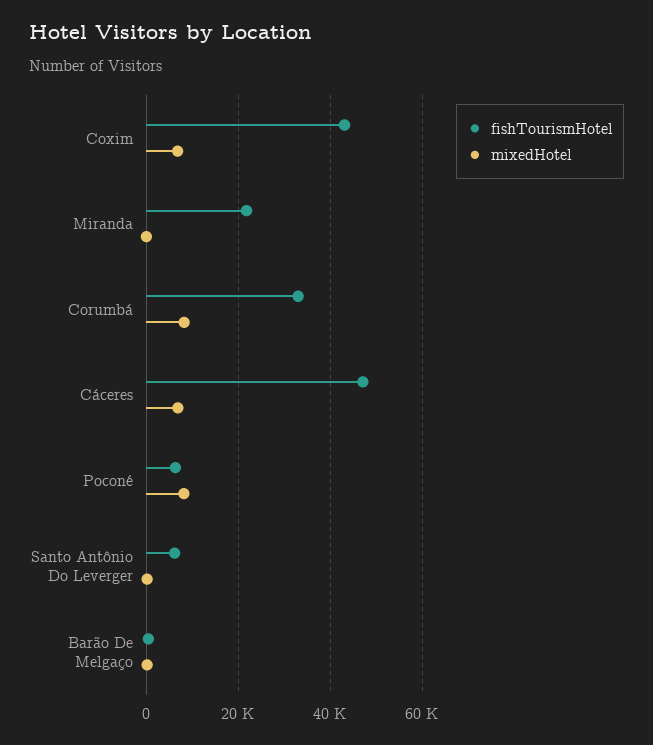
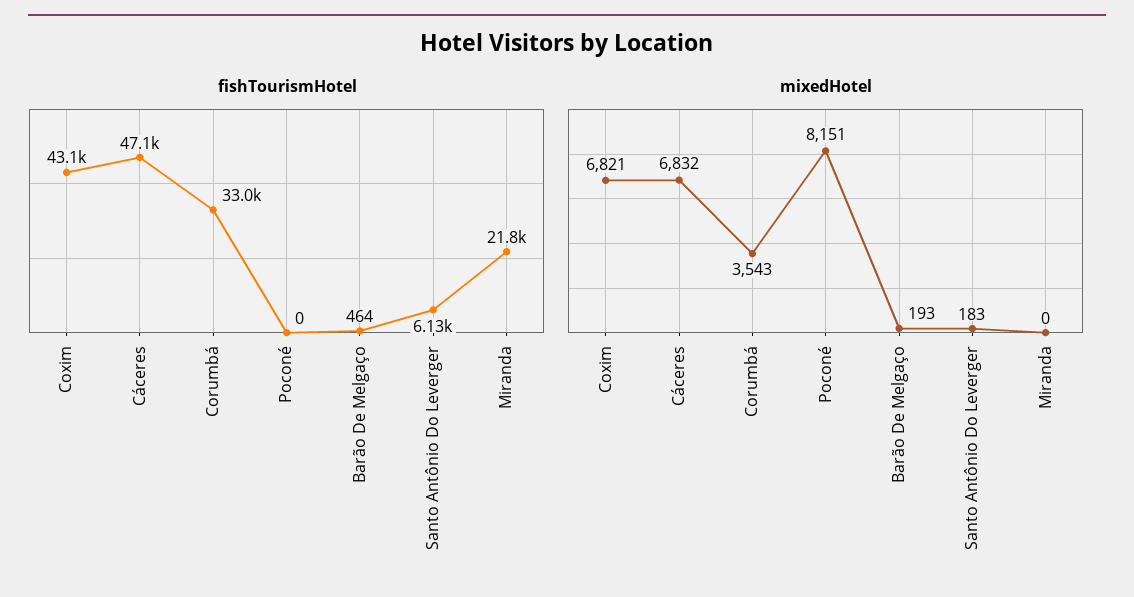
  {
    "fishTourismHotel": {
      "Coxim": 43100,
      "Miranda": 21800,
      "Corumbá": 33000,
      "Cáceres": 47100,
-     "Poconé": 6000,
+     "Poconé": 0,
      "Santo Antônio Do Leverger": 6130,
      "Barão De Melgaço": 464
    },
    "mixedHotel": {
      "Coxim": 6821,
      "Miranda": 0,
-     "Corumbá": 8000,
+     "Corumbá": 3543,
      "Cáceres": 6832,
      "Poconé": 8151,
      "Santo Antônio Do Leverger": 183,
      "Barão De Melgaço": 193
    }
  }

